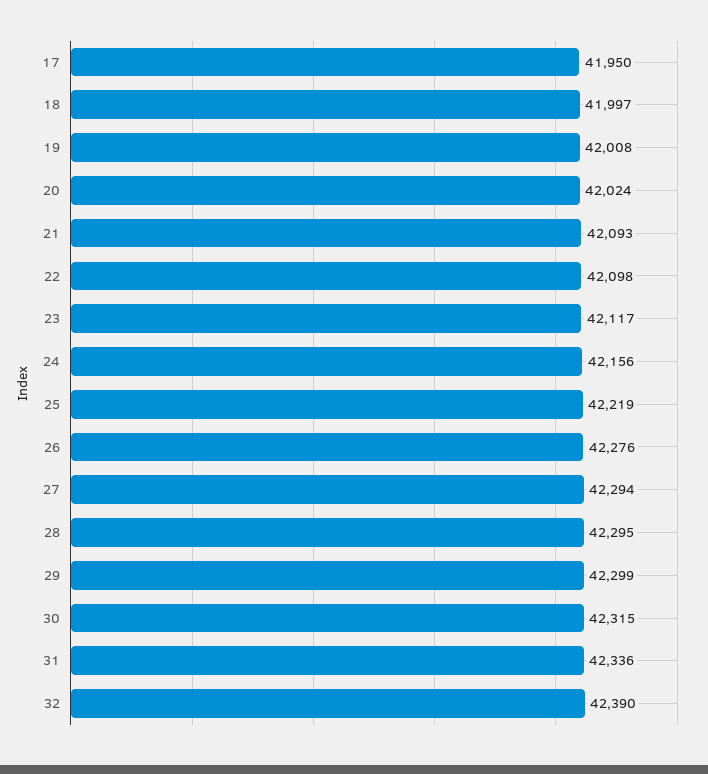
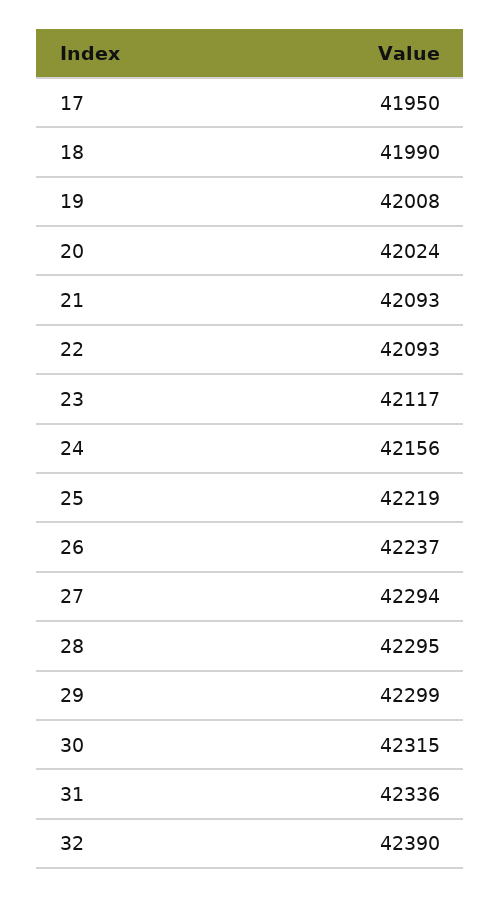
  {
    "17": 41950,
-   "18": 41997,
+   "18": 41990,
    "19": 42008,
    "20": 42024,
    "21": 42093,
-   "22": 42098,
+   "22": 42093,
    "23": 42117,
    "24": 42156,
    "25": 42219,
-   "26": 42276,
+   "26": 42237,
    "27": 42294,
    "28": 42295,
    "29": 42299,
    "30": 42315,
    "31": 42336,
    "32": 42390
  }

